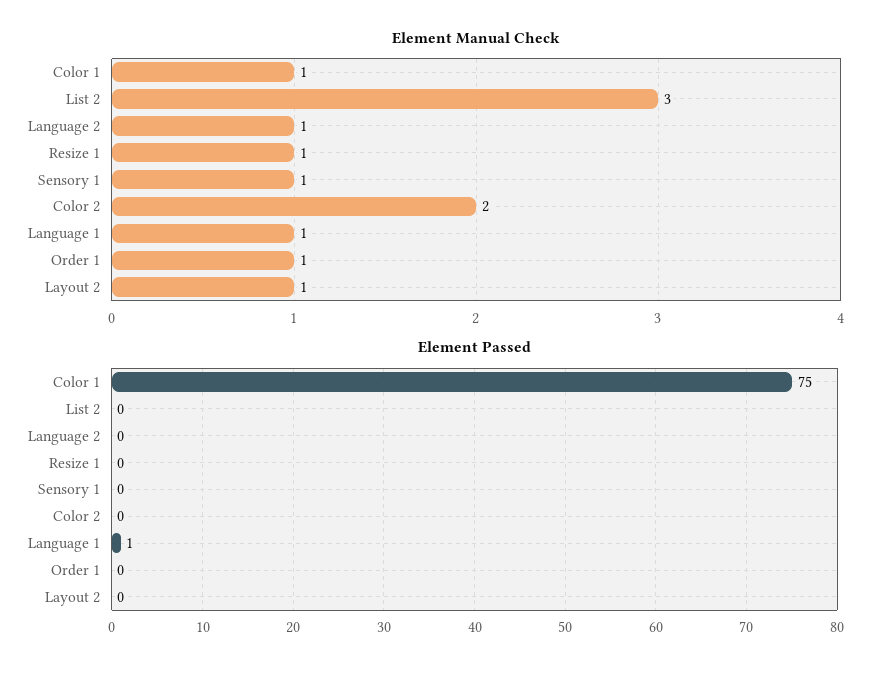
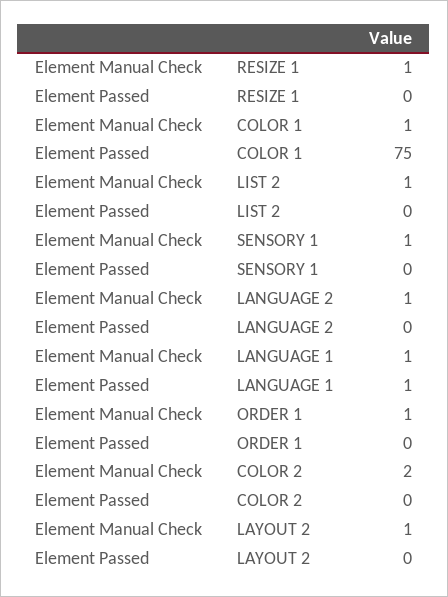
  {
    "Element Manual Check": {
      "Color 1": 1,
-     "List 2": 3,
+     "List 2": 1,
      "Language 2": 1,
      "Resize 1": 1,
      "Sensory 1": 1,
      "Color 2": 2,
      "Language 1": 1,
      "Order 1": 1,
      "Layout 2": 1
    },
    "Element Passed": {
      "Color 1": 75,
      "List 2": 0,
      "Language 2": 0,
      "Resize 1": 0,
      "Sensory 1": 0,
      "Color 2": 0,
      "Language 1": 1,
      "Order 1": 0,
      "Layout 2": 0
    }
  }

